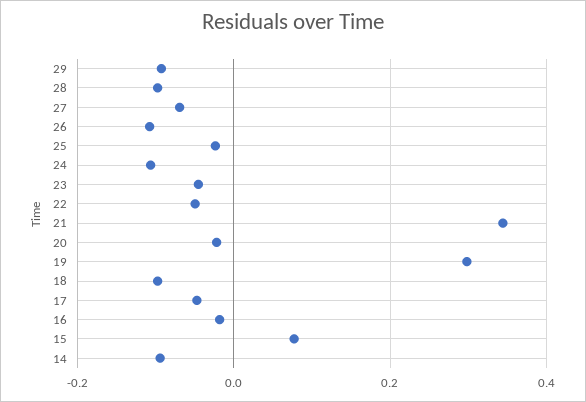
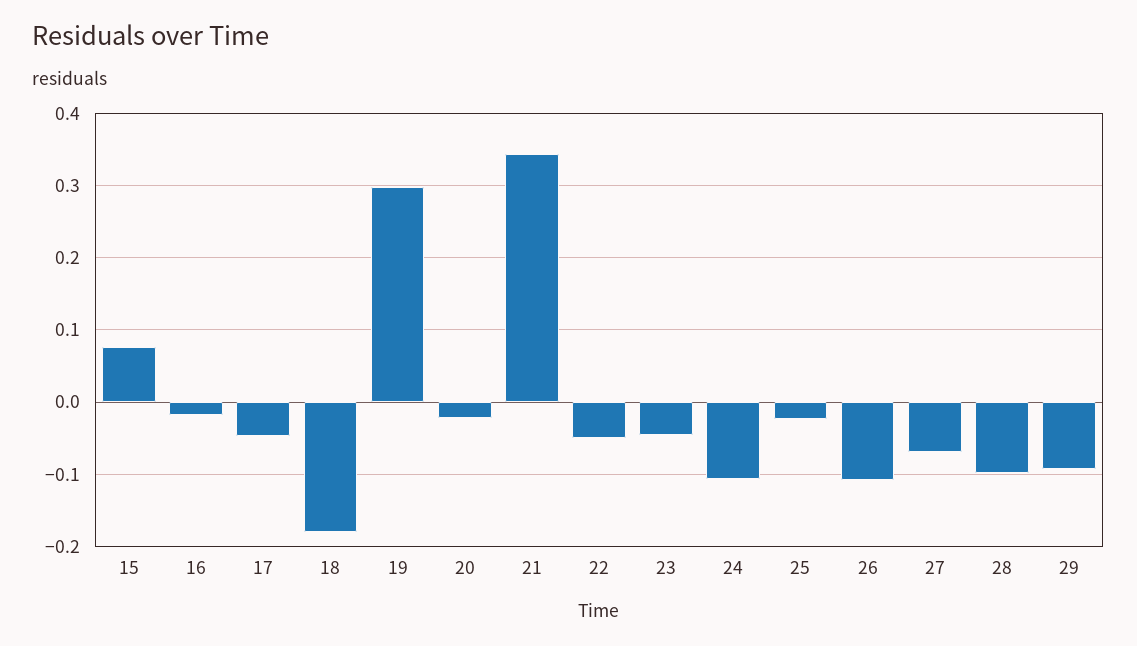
  {
    "29": -0.09,
    "28": -0.1,
    "27": -0.07,
    "26": -0.11,
    "25": -0.02,
    "24": -0.11,
    "23": -0.05,
    "22": -0.05,
    "21": 0.34,
    "20": -0.02,
    "19": 0.3,
-   "18": -0.1,
+   "18": -0.18,
    "17": -0.05,
    "16": -0.02,
-   "15": 0.08,
+   "15": 0.08
-   "14": -0.1
  }

